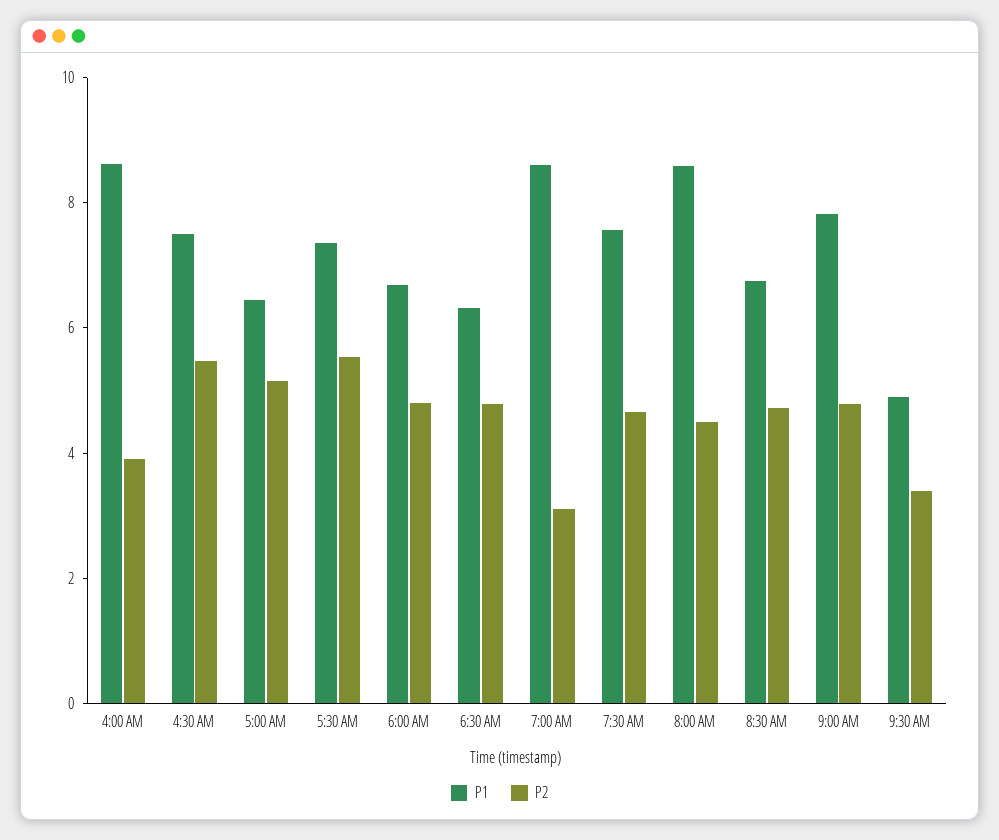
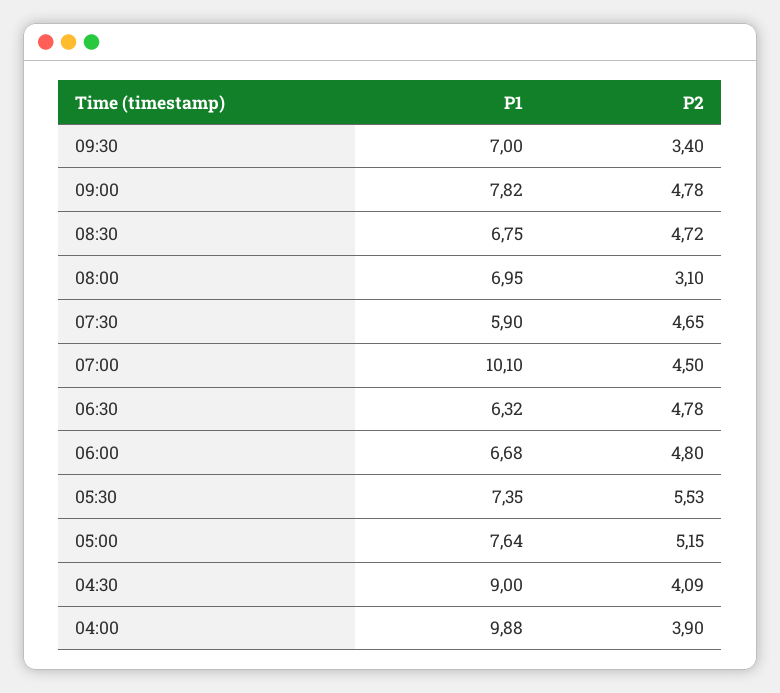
  {
    "P1": {
-     "4:00 AM": 8.5,
+     "4:00 AM": 9.88,
-     "4:30 AM": 7.5,
+     "4:30 AM": 9,
-     "5:00 AM": 6.5,
+     "5:00 AM": 7.64,
      "5:30 AM": 7.35,
      "6:00 AM": 6.68,
      "6:30 AM": 6.32,
-     "7:00 AM": 8.5,
+     "7:00 AM": 10.1,
-     "7:30 AM": 7.5,
+     "7:30 AM": 5.9,
-     "8:00 AM": 8.5,
+     "8:00 AM": 6.95,
      "8:30 AM": 6.75,
      "9:00 AM": 7.82,
-     "9:30 AM": 5
+     "9:30 AM": 7
    },
    "P2": {
      "4:00 AM": 3.9,
-     "4:30 AM": 5.5,
+     "4:30 AM": 4.09,
      "5:00 AM": 5.15,
      "5:30 AM": 5.53,
      "6:00 AM": 4.8,
      "6:30 AM": 4.78,
-     "7:00 AM": 3,
+     "7:00 AM": 4.5,
      "7:30 AM": 4.65,
-     "8:00 AM": 4.5,
+     "8:00 AM": 3.1,
      "8:30 AM": 4.72,
      "9:00 AM": 4.78,
      "9:30 AM": 3.4
    }
  }

